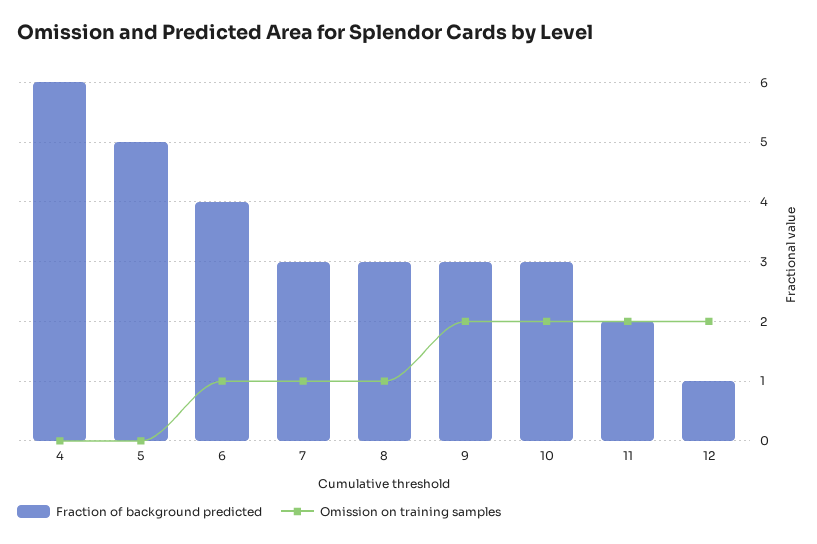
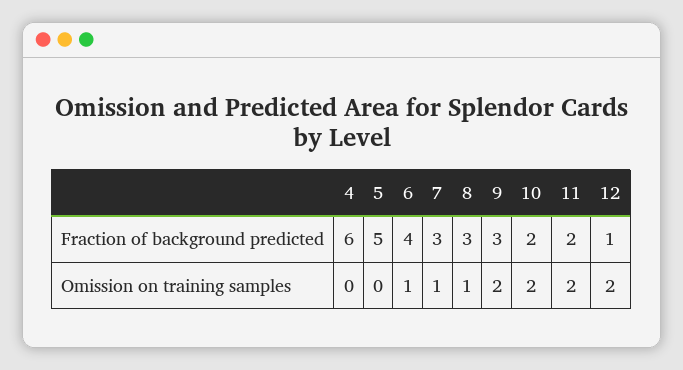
  {
    "Fraction of background predicted": {
      "4": 6,
      "5": 5,
      "6": 4,
      "7": 3,
      "8": 3,
      "9": 3,
-     "10": 3,
+     "10": 2,
      "11": 2,
      "12": 1
    },
    "Omission on training samples": {
      "4": 0,
      "5": 0,
      "6": 1,
      "7": 1,
      "8": 1,
      "9": 2,
      "10": 2,
      "11": 2,
      "12": 2
    }
  }

